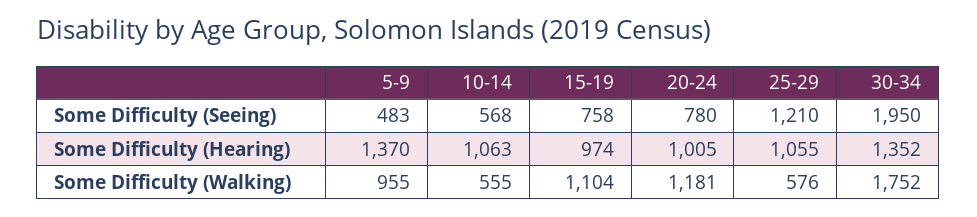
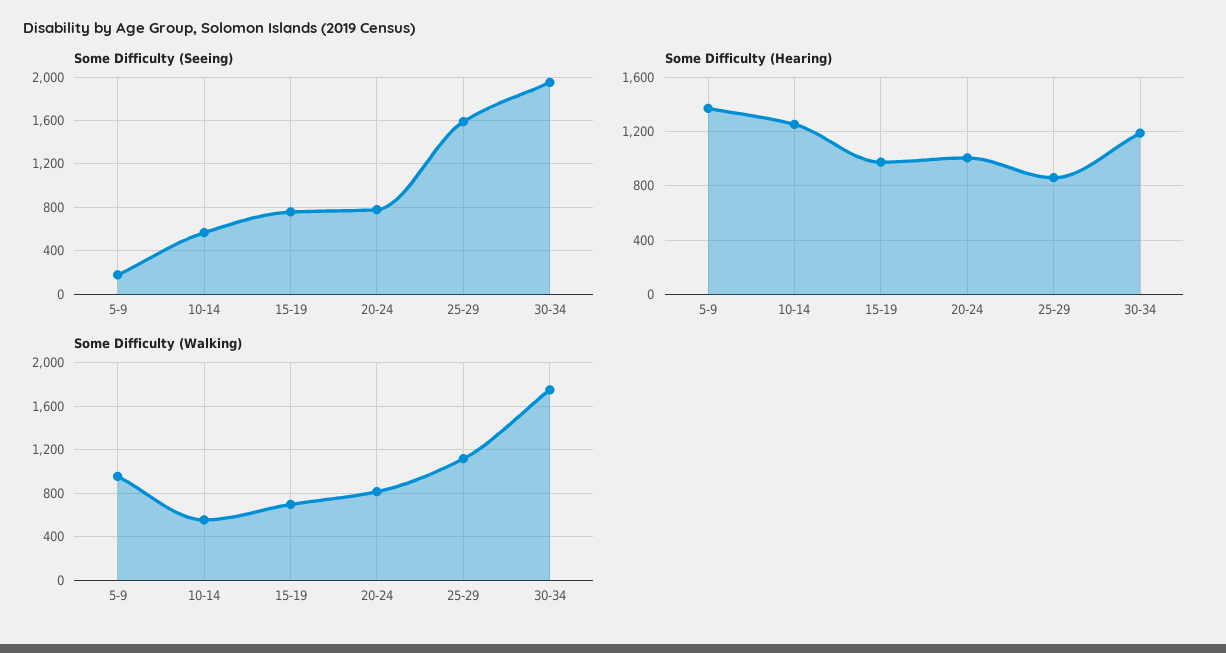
  {
    "Some Difficulty (Seeing)": {
-     "5-9": 483,
+     "5-9": 200,
      "10-14": 568,
      "15-19": 758,
      "20-24": 780,
-     "25-29": 1210,
+     "25-29": 1600,
      "30-34": 1950
    },
    "Some Difficulty (Hearing)": {
      "5-9": 1370,
-     "10-14": 1063,
+     "10-14": 1250,
      "15-19": 974,
      "20-24": 1005,
-     "25-29": 1055,
+     "25-29": 850,
-     "30-34": 1352
+     "30-34": 1200
    },
    "Some Difficulty (Walking)": {
      "5-9": 955,
      "10-14": 555,
-     "15-19": 1104,
+     "15-19": 700,
-     "20-24": 1181,
+     "20-24": 800,
-     "25-29": 576,
+     "25-29": 1100,
      "30-34": 1752
    }
  }

